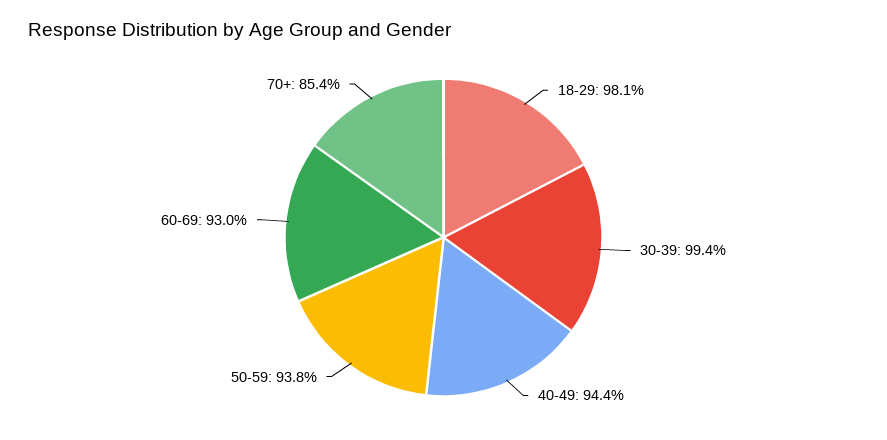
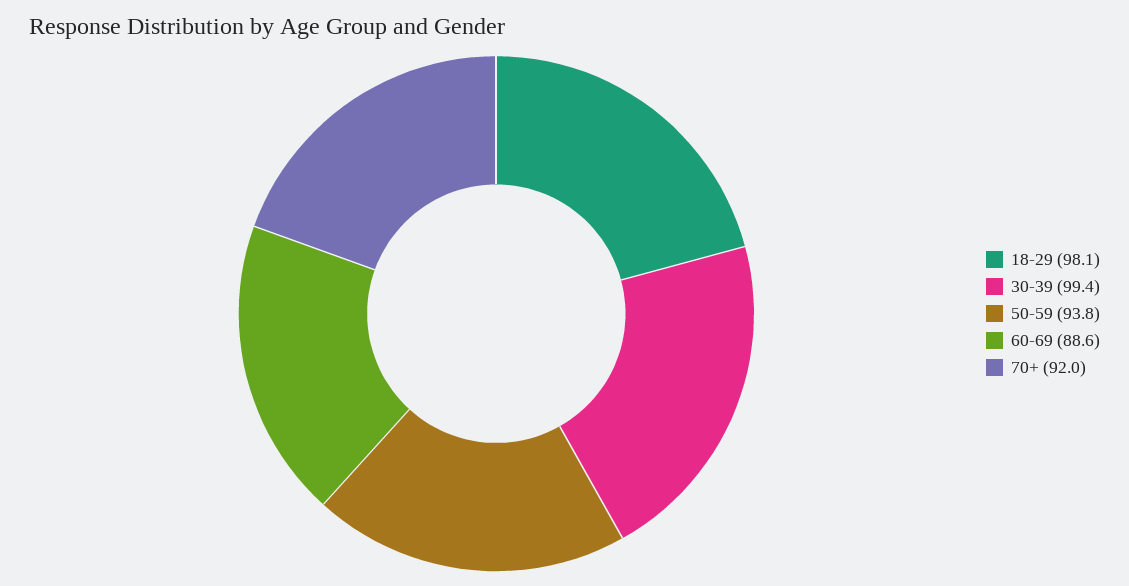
  {
    "18-29": 98.1,
    "30-39": 99.4,
-   "40-49": 94.4,
    "50-59": 93.8,
-   "60-69": 93,
+   "60-69": 88.6,
-   "70+": 85.4
+   "70+": 92
  }

